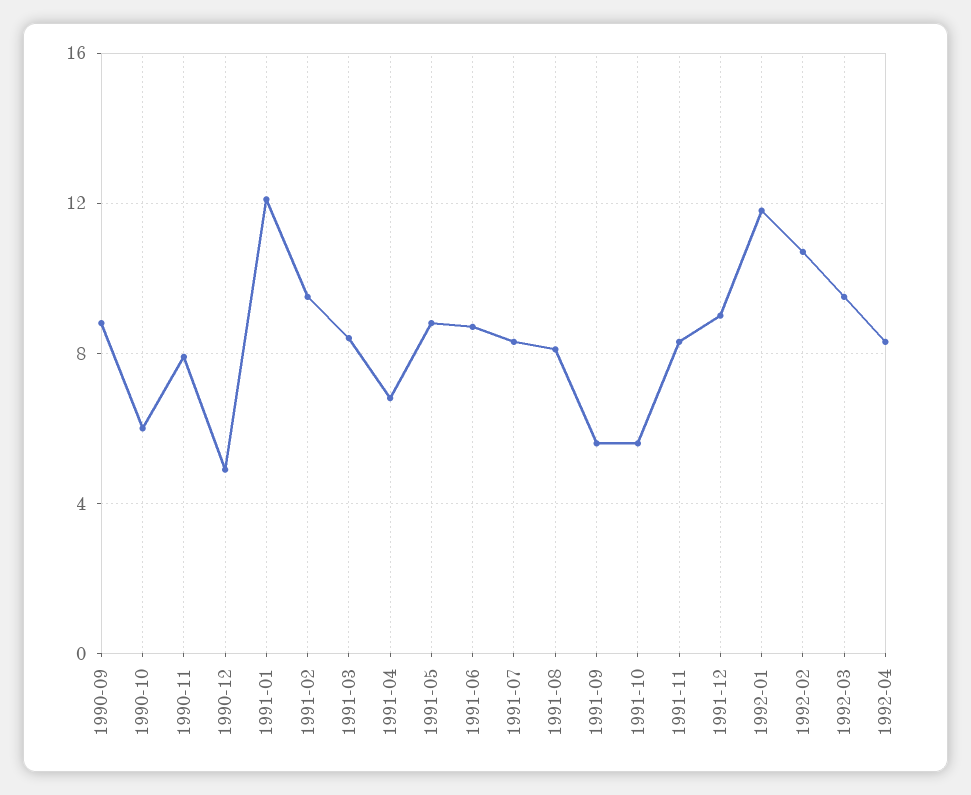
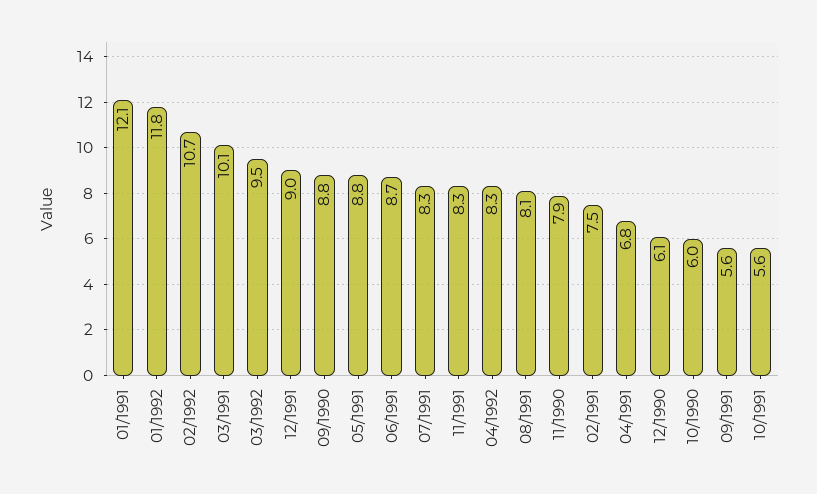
  {
    "1990-09": 8.8,
    "1990-10": 6,
    "1990-11": 7.9,
-   "1990-12": 5,
+   "1990-12": 6.1,
    "1991-01": 12.1,
-   "1991-02": 9.5,
+   "1991-02": 7.5,
-   "1991-03": 8.5,
+   "1991-03": 10.1,
    "1991-04": 6.8,
    "1991-05": 8.8,
    "1991-06": 8.7,
    "1991-07": 8.3,
    "1991-08": 8.1,
    "1991-09": 5.6,
    "1991-10": 5.6,
    "1991-11": 8.3,
    "1991-12": 9,
    "1992-01": 11.8,
    "1992-02": 10.7,
    "1992-03": 9.5,
    "1992-04": 8.3
  }

